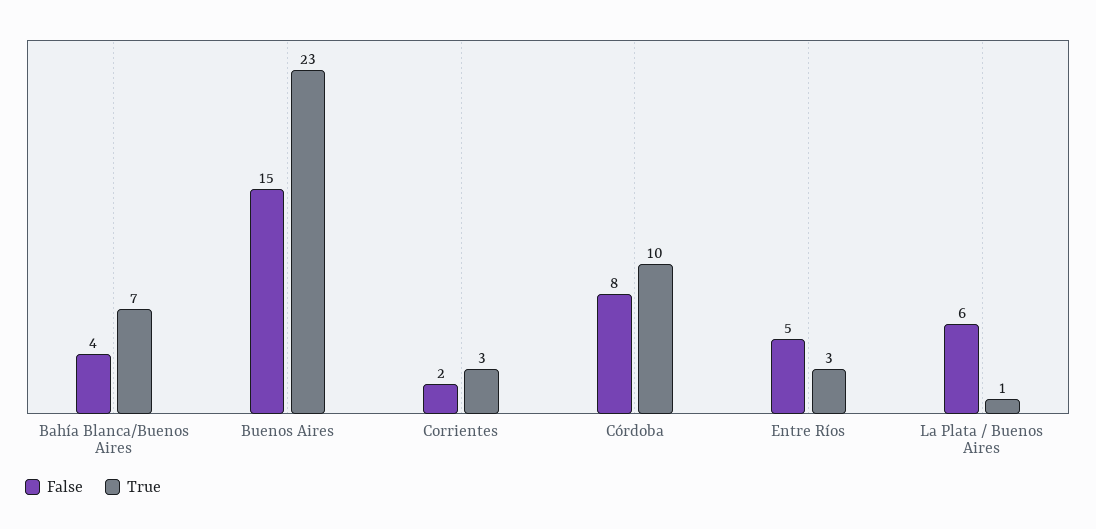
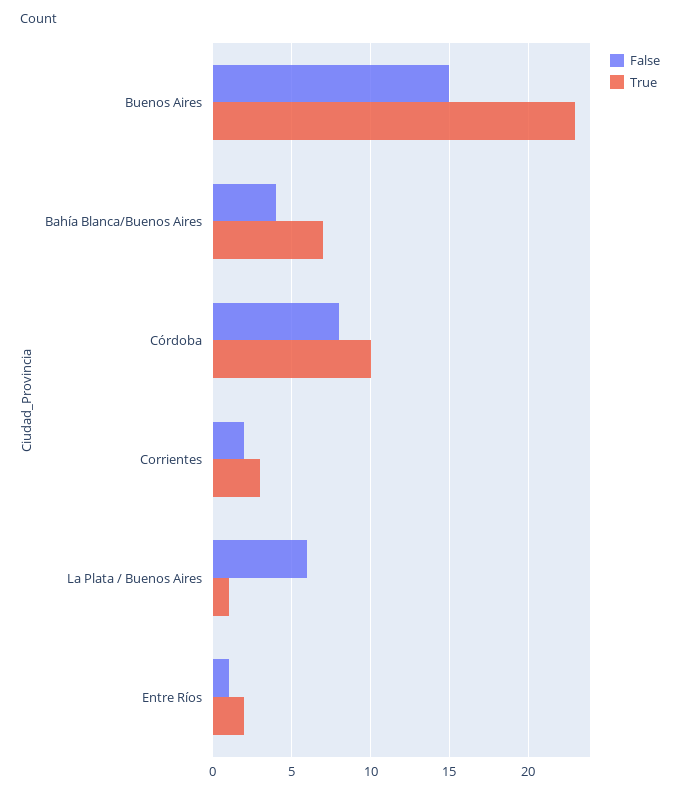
  {
    "False": {
      "Bahía Blanca/Buenos Aires": 4,
      "Buenos Aires": 15,
      "Corrientes": 2,
      "Córdoba": 8,
-     "Entre Ríos": 5,
+     "Entre Ríos": 1,
      "La Plata / Buenos Aires": 6
    },
    "True": {
      "Bahía Blanca/Buenos Aires": 7,
      "Buenos Aires": 23,
      "Corrientes": 3,
      "Córdoba": 10,
-     "Entre Ríos": 3,
+     "Entre Ríos": 2,
      "La Plata / Buenos Aires": 1
    }
  }

